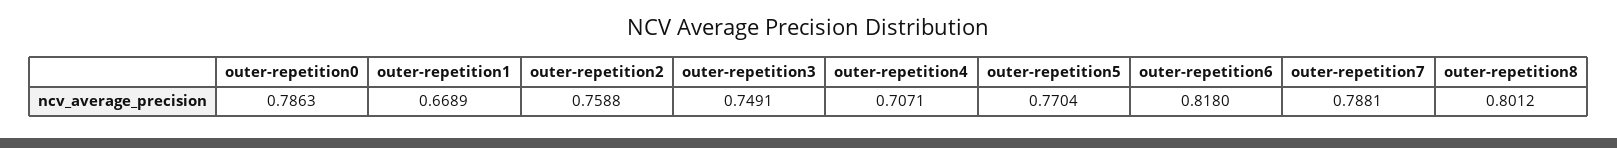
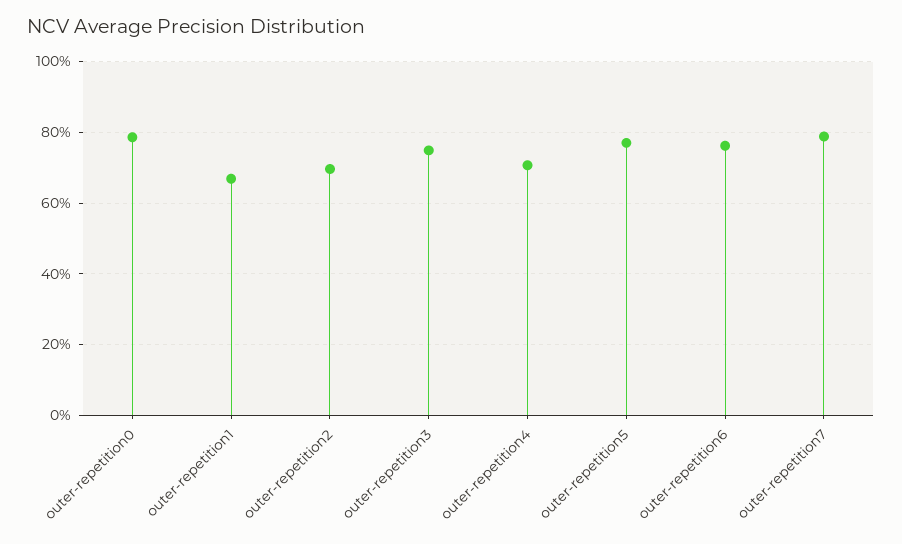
  {
    "outer-repetition0": 0.7863,
    "outer-repetition1": 0.6689,
-   "outer-repetition2": 0.7588,
+   "outer-repetition2": 0.7,
    "outer-repetition3": 0.7491,
    "outer-repetition4": 0.7071,
    "outer-repetition5": 0.7704,
-   "outer-repetition6": 0.818,
+   "outer-repetition6": 0.76,
-   "outer-repetition7": 0.7881,
+   "outer-repetition7": 0.7881
-   "outer-repetition8": 0.8012
  }

